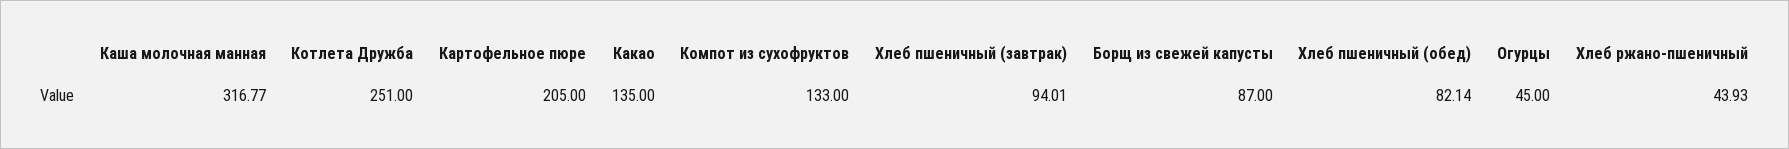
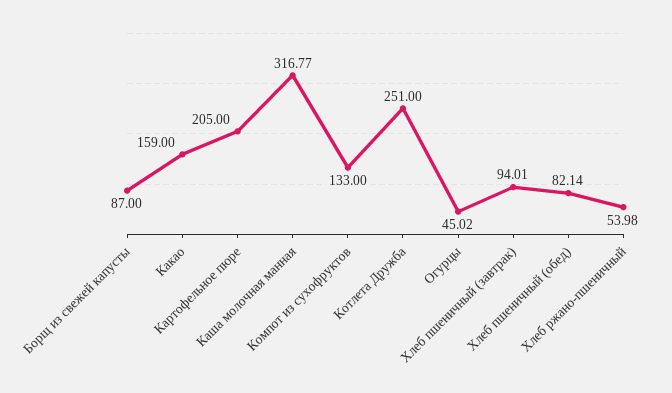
  {
    "Каша молочная манная": 316.77,
    "Котлета Дружба": 251,
    "Картофельное пюре": 205,
-   "Какао": 135,
+   "Какао": 159,
    "Компот из сухофруктов": 133,
    "Хлеб пшеничный (завтрак)": 94.01,
    "Борщ из свежей капусты": 87,
    "Хлеб пшеничный (обед)": 82.14,
-   "Огурцы": 45,
+   "Огурцы": 45.02,
-   "Хлеб ржано-пшеничный": 43.93
+   "Хлеб ржано-пшеничный": 53.98
  }

